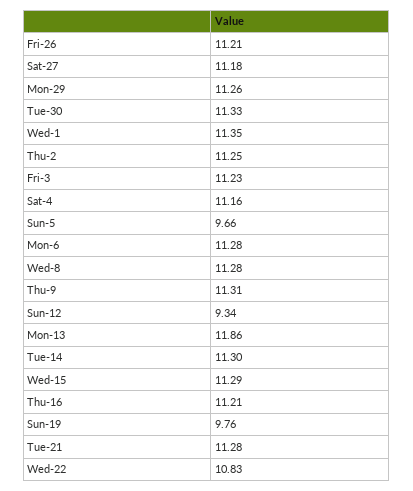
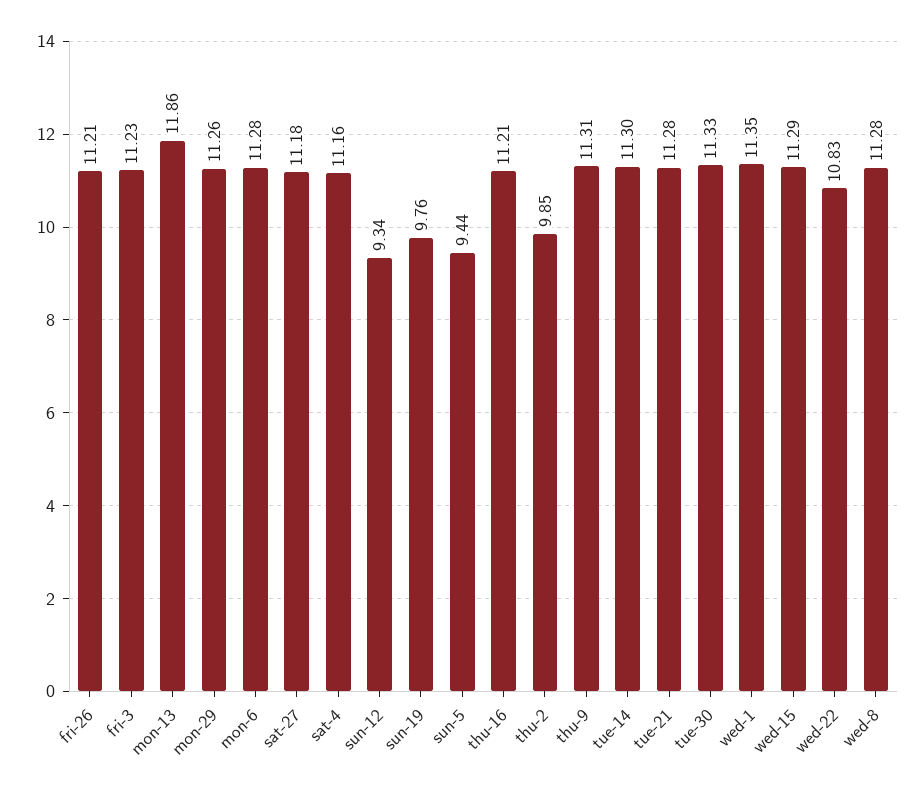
  {
    "Fri-26": 11.21,
    "Sat-27": 11.18,
    "Mon-29": 11.26,
    "Tue-30": 11.33,
    "Wed-1": 11.35,
-   "Thu-2": 11.25,
+   "Thu-2": 9.85,
    "Fri-3": 11.23,
    "Sat-4": 11.16,
-   "Sun-5": 9.66,
+   "Sun-5": 9.44,
    "Mon-6": 11.28,
    "Wed-8": 11.28,
    "Thu-9": 11.31,
    "Sun-12": 9.34,
    "Mon-13": 11.86,
    "Tue-14": 11.3,
    "Wed-15": 11.29,
    "Thu-16": 11.21,
    "Sun-19": 9.76,
    "Tue-21": 11.28,
    "Wed-22": 10.83
  }

